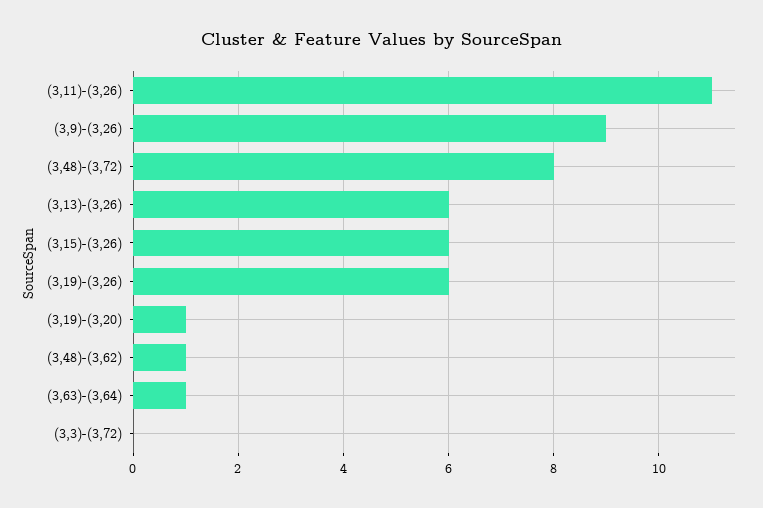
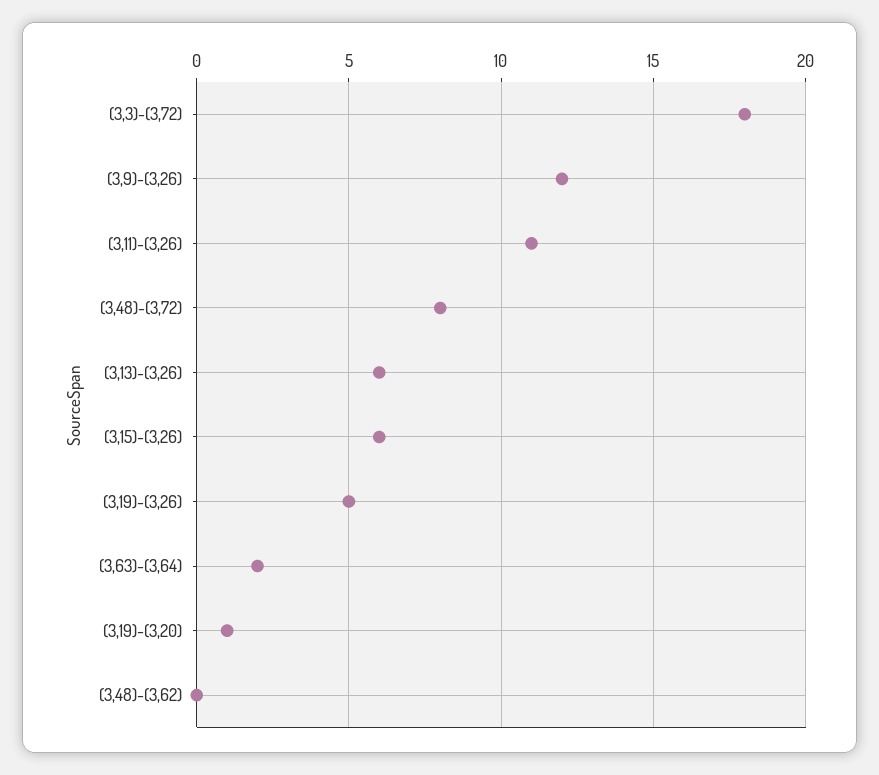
  {
    "(3,11)-(3,26)": 11,
-   "(3,9)-(3,26)": 9,
+   "(3,9)-(3,26)": 12,
    "(3,48)-(3,72)": 8,
    "(3,13)-(3,26)": 6,
    "(3,15)-(3,26)": 6,
-   "(3,19)-(3,26)": 6,
+   "(3,19)-(3,26)": 5,
    "(3,19)-(3,20)": 1,
-   "(3,48)-(3,62)": 1,
+   "(3,48)-(3,62)": 0,
-   "(3,63)-(3,64)": 1,
+   "(3,63)-(3,64)": 2,
-   "(3,3)-(3,72)": 0
+   "(3,3)-(3,72)": 18
  }

